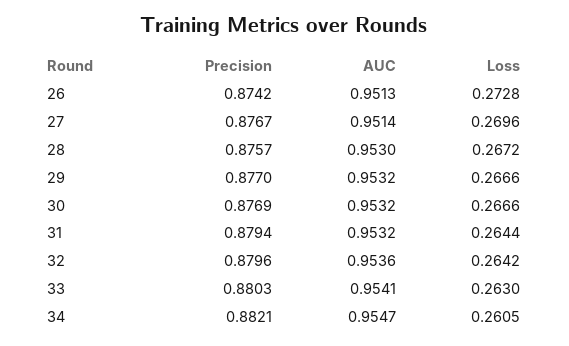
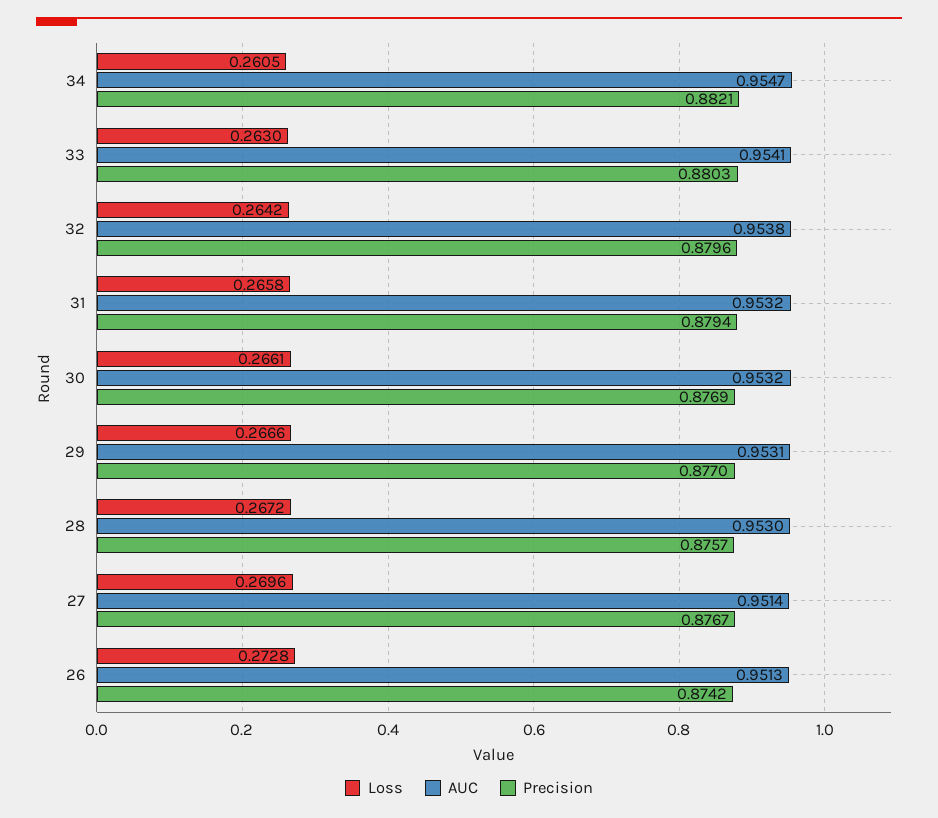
  {
    "Precision": {
      "26": 0.8742,
      "27": 0.8767,
      "28": 0.8757,
      "29": 0.877,
      "30": 0.8769,
      "31": 0.8794,
      "32": 0.8796,
      "33": 0.8803,
      "34": 0.8821
    },
    "AUC": {
      "26": 0.9513,
      "27": 0.9514,
      "28": 0.953,
-     "29": 0.9532,
+     "29": 0.9531,
      "30": 0.9532,
      "31": 0.9532,
-     "32": 0.9536,
+     "32": 0.9538,
      "33": 0.9541,
      "34": 0.9547
    },
    "Loss": {
      "26": 0.2728,
      "27": 0.2696,
      "28": 0.2672,
      "29": 0.2666,
-     "30": 0.2666,
+     "30": 0.2661,
-     "31": 0.2644,
+     "31": 0.2658,
      "32": 0.2642,
      "33": 0.263,
      "34": 0.2605
    }
  }

